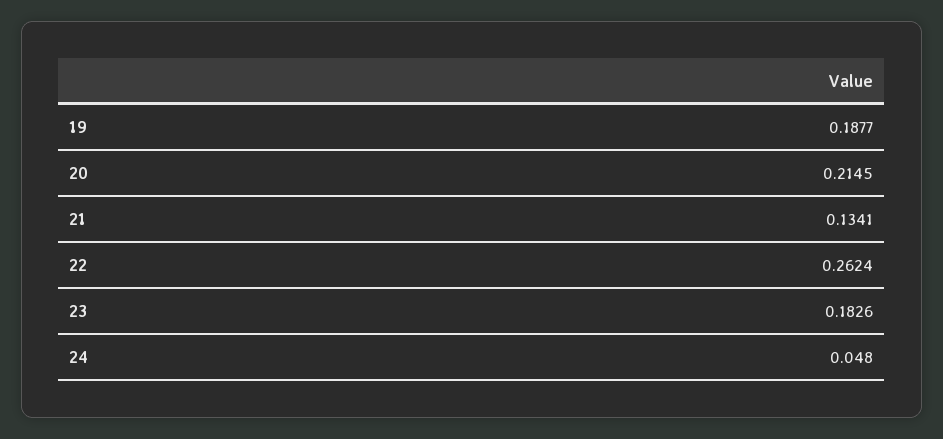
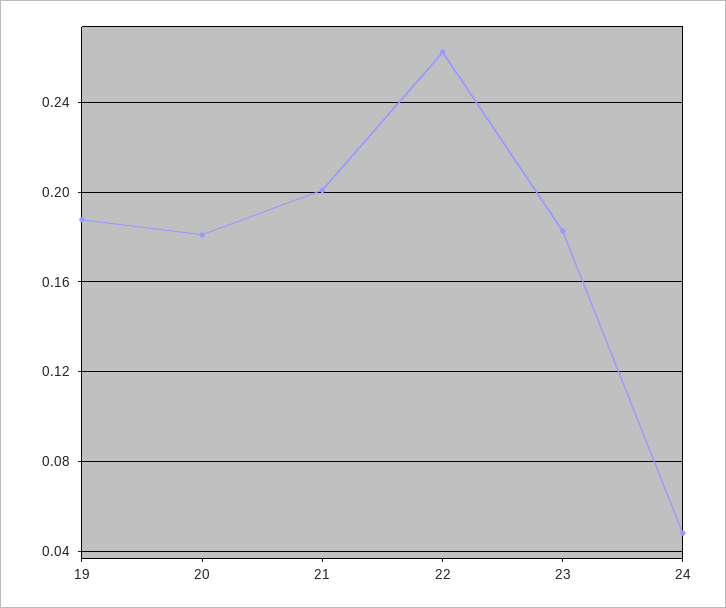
  {
    "19": 0.1877,
-   "20": 0.2145,
+   "20": 0.18,
-   "21": 0.1341,
+   "21": 0.2,
    "22": 0.2624,
    "23": 0.1826,
    "24": 0.048
  }

